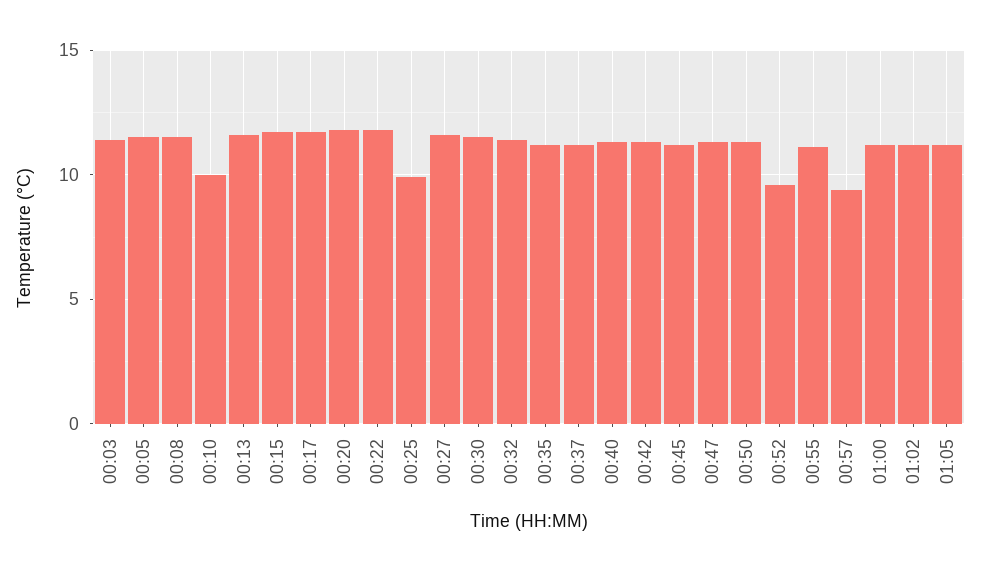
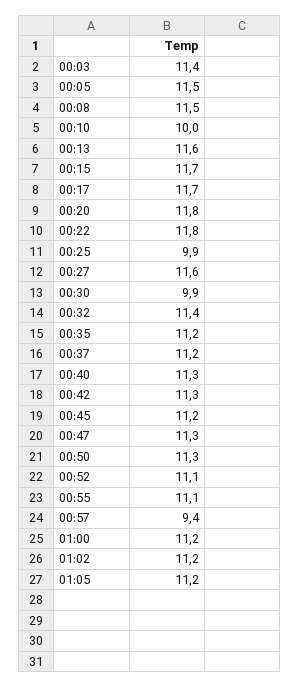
  {
    "00:03": 11.4,
    "00:05": 11.5,
    "00:08": 11.5,
    "00:10": 10,
    "00:13": 11.6,
    "00:15": 11.7,
    "00:17": 11.7,
    "00:20": 11.8,
    "00:22": 11.8,
    "00:25": 9.9,
    "00:27": 11.6,
-   "00:30": 11.5,
+   "00:30": 9.9,
    "00:32": 11.4,
    "00:35": 11.2,
    "00:37": 11.2,
    "00:40": 11.3,
    "00:42": 11.3,
    "00:45": 11.2,
    "00:47": 11.3,
    "00:50": 11.3,
-   "00:52": 9.5,
+   "00:52": 11.1,
    "00:55": 11.1,
    "00:57": 9.4,
    "01:00": 11.2,
    "01:02": 11.2,
    "01:05": 11.2
  }

